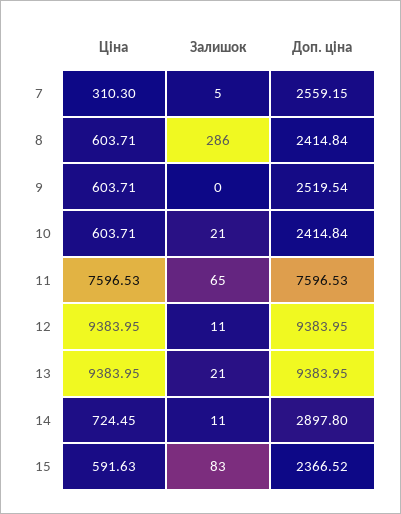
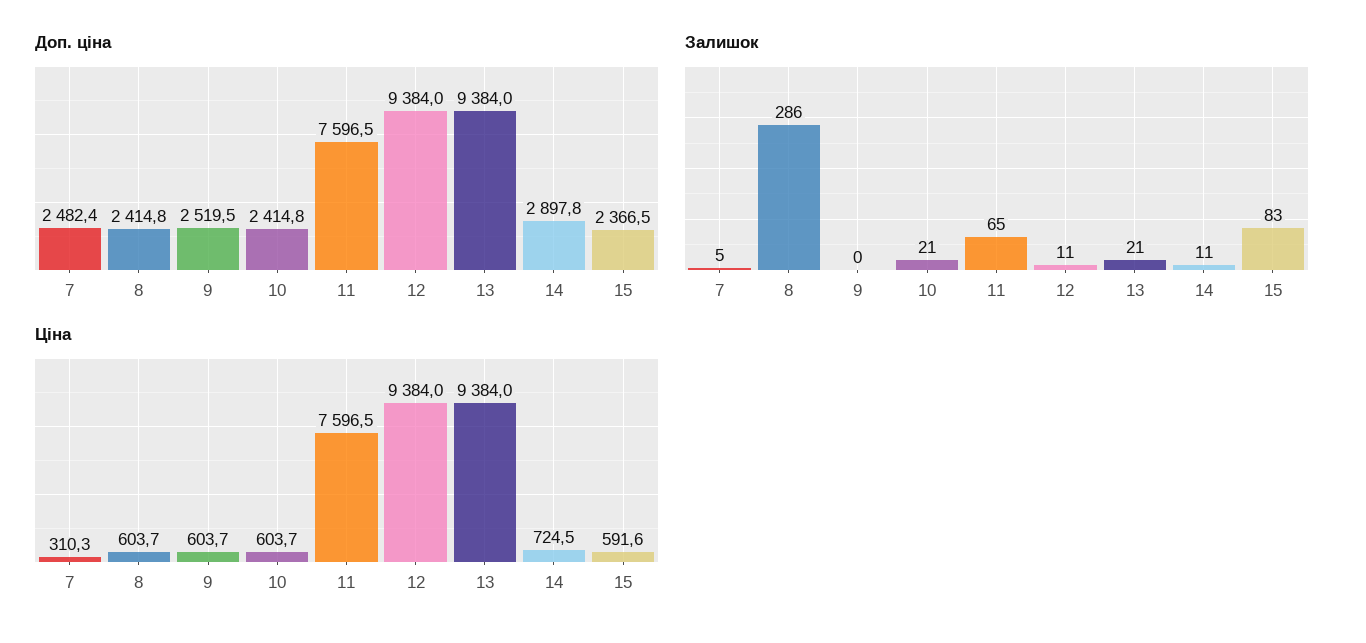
  {
    "Ціна": {
      "7": 310.3,
      "8": 603.71,
      "9": 603.71,
      "10": 603.71,
      "11": 7596.53,
      "12": 9383.95,
      "13": 9383.95,
      "14": 724.45,
      "15": 591.63
    },
    "Залишок": {
      "7": 5,
      "8": 286,
      "9": 0,
      "10": 21,
      "11": 65,
      "12": 11,
      "13": 21,
      "14": 11,
      "15": 83
    },
    "Доп. ціна": {
-     "7": 2559.15,
+     "7": 2482.4,
      "8": 2414.84,
      "9": 2519.54,
      "10": 2414.84,
      "11": 7596.53,
      "12": 9383.95,
      "13": 9383.95,
      "14": 2897.8,
      "15": 2366.52
    }
  }

